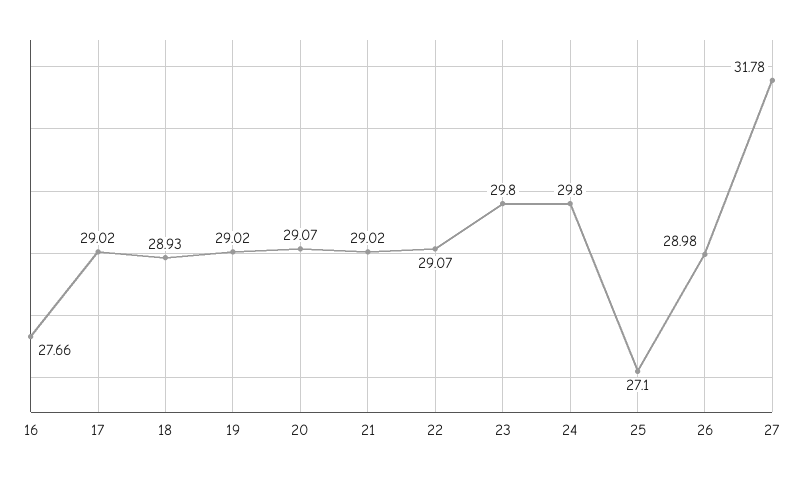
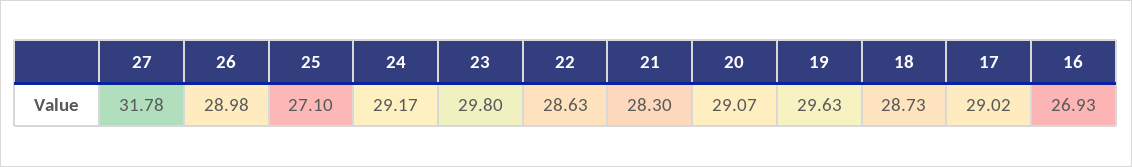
  {
-   "16": 27.66,
+   "16": 26.93,
    "17": 29.02,
-   "18": 28.93,
+   "18": 28.73,
-   "19": 29.02,
+   "19": 29.63,
    "20": 29.07,
-   "21": 29.02,
+   "21": 28.3,
-   "22": 29.07,
+   "22": 28.63,
    "23": 29.8,
-   "24": 29.8,
+   "24": 29.17,
    "25": 27.1,
    "26": 28.98,
    "27": 31.78
  }

